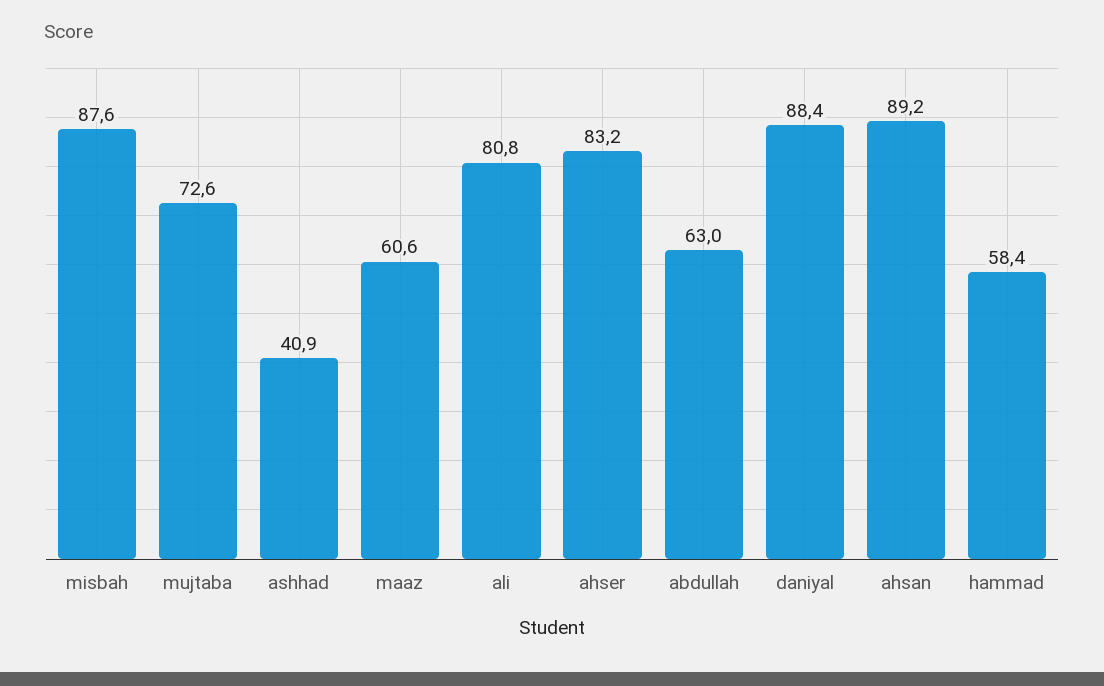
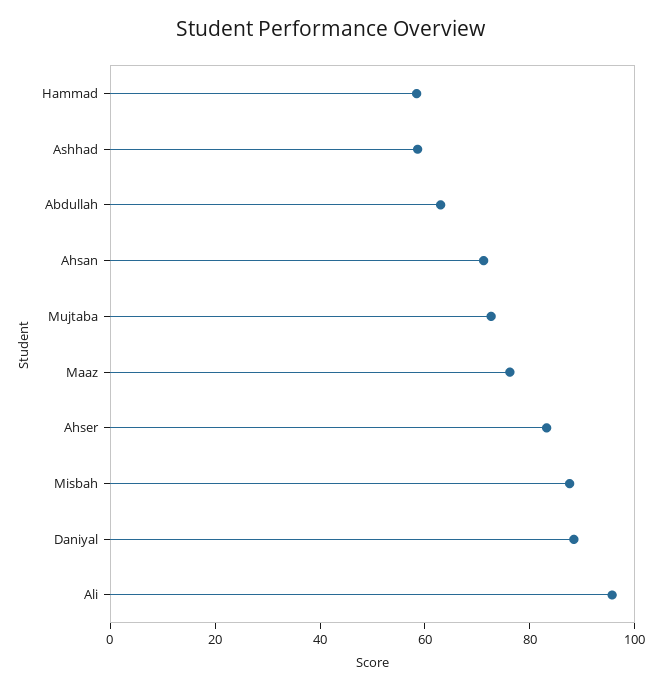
  {
    "misbah": 87.6,
    "mujtaba": 72.6,
-   "ashhad": 40.9,
+   "ashhad": 60,
-   "maaz": 60.6,
+   "maaz": 75,
-   "ali": 80.8,
+   "ali": 95,
    "ahser": 83.2,
    "abdullah": 63,
    "daniyal": 88.4,
-   "ahsan": 89.2,
+   "ahsan": 70,
    "hammad": 58.4
  }

